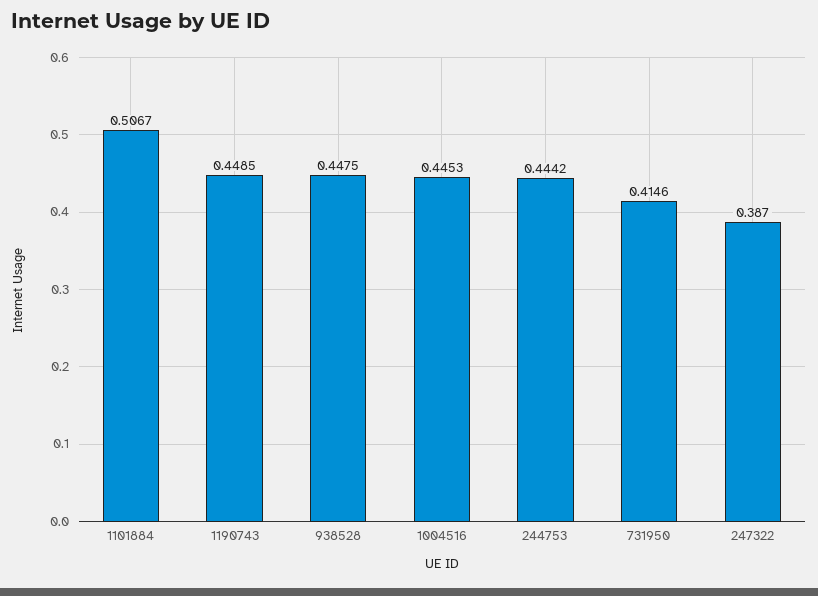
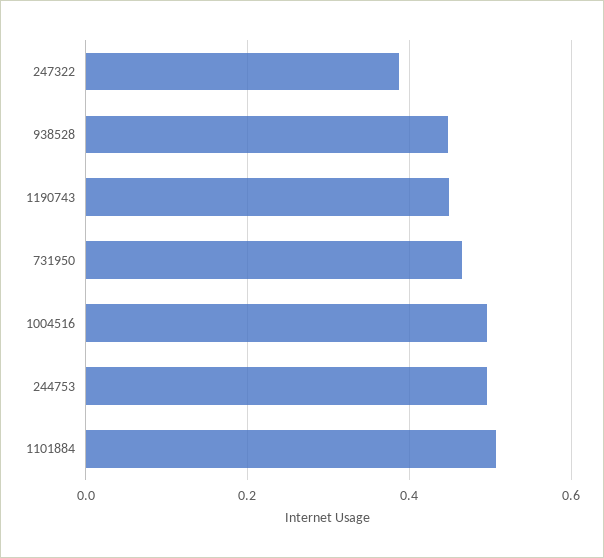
  {
    "1101884": 0.5067,
    "1190743": 0.4485,
    "938528": 0.4475,
-   "1004516": 0.4453,
+   "1004516": 0.5,
-   "244753": 0.4442,
+   "244753": 0.5,
-   "731950": 0.4146,
+   "731950": 0.46,
    "247322": 0.387
  }

